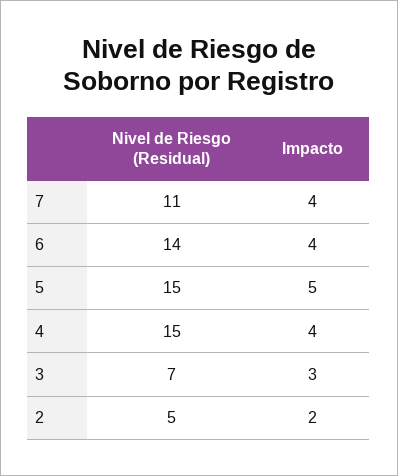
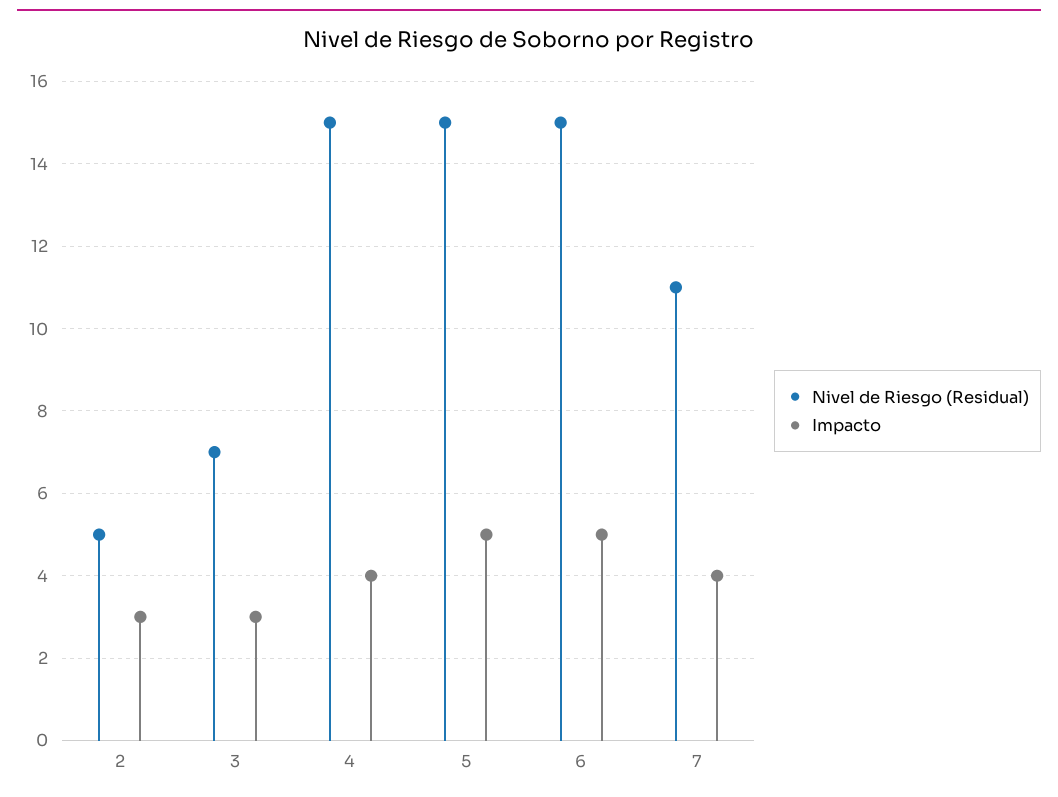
  {
    "Nivel de Riesgo (Residual)": {
      "7": 11,
-     "6": 14,
+     "6": 15,
      "5": 15,
      "4": 15,
      "3": 7,
      "2": 5
    },
    "Impacto": {
      "7": 4,
-     "6": 4,
+     "6": 5,
      "5": 5,
      "4": 4,
      "3": 3,
-     "2": 2
+     "2": 3
    }
  }

